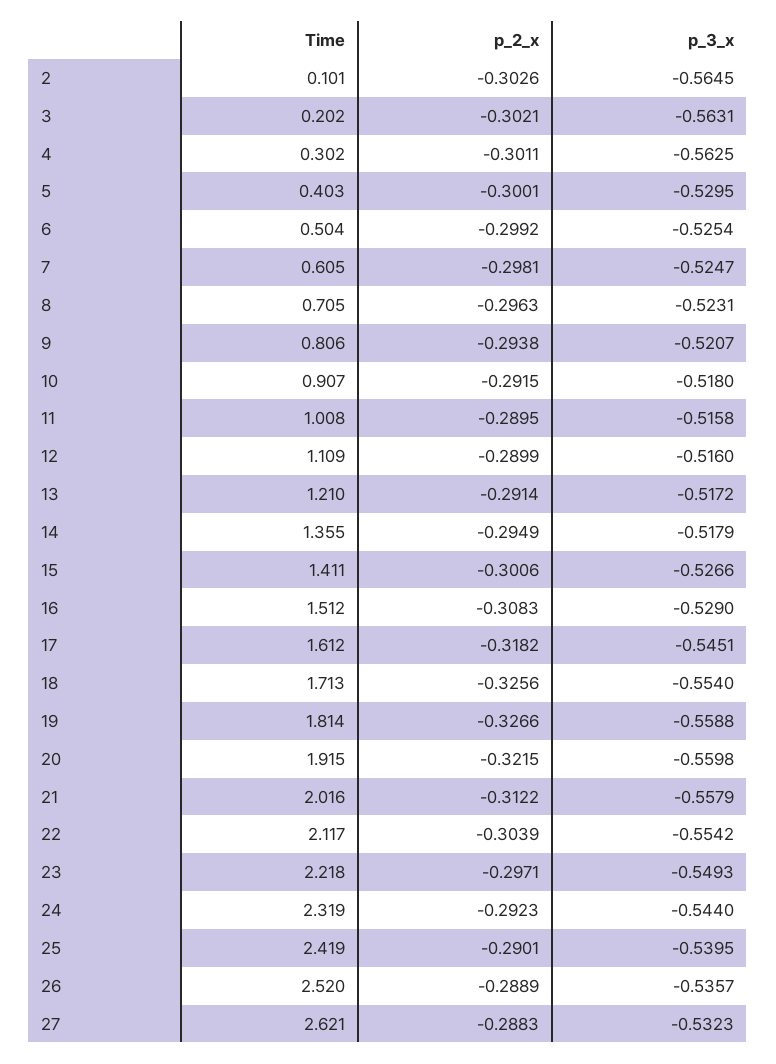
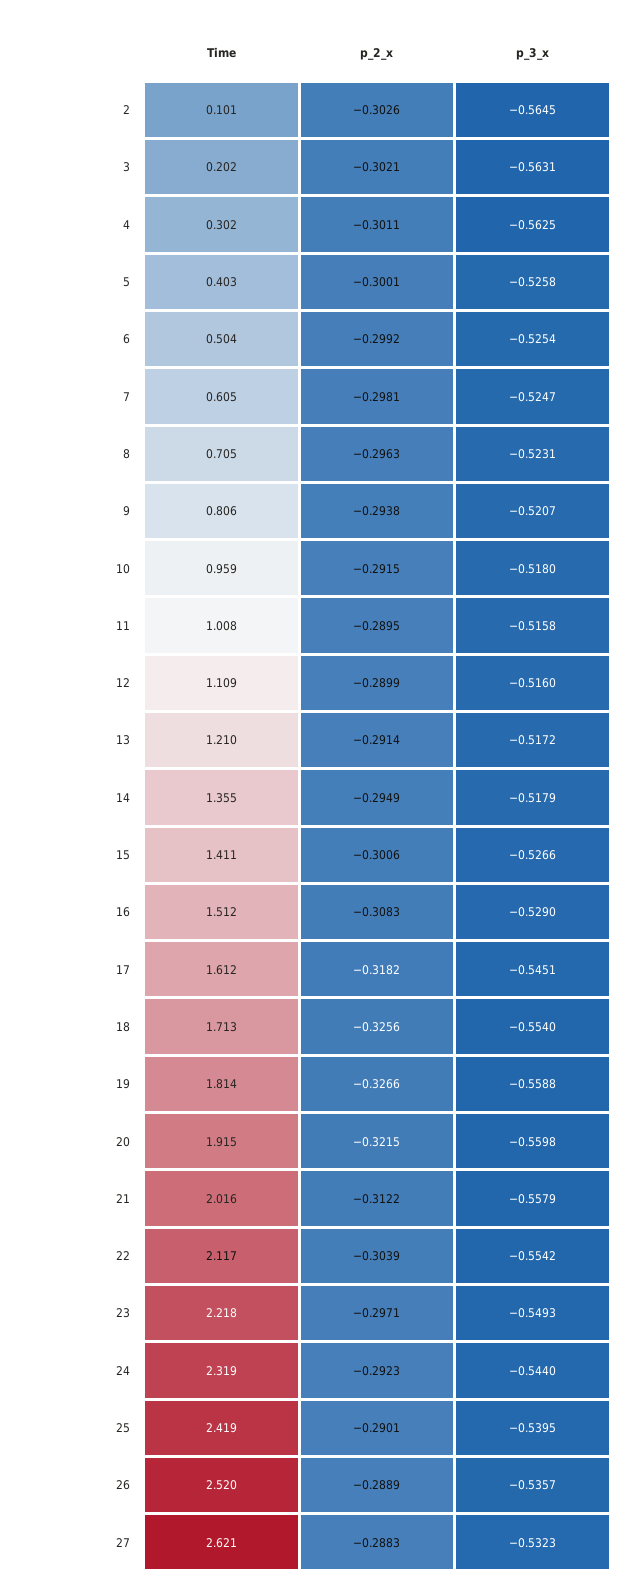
  {
    "Time": {
      "2": 0.101,
      "3": 0.202,
      "4": 0.302,
      "5": 0.403,
      "6": 0.504,
      "7": 0.605,
      "8": 0.705,
      "9": 0.806,
-     "10": 0.907,
+     "10": 0.959,
      "11": 1.008,
      "12": 1.109,
      "13": 1.21,
      "14": 1.355,
      "15": 1.411,
      "16": 1.512,
      "17": 1.612,
      "18": 1.713,
      "19": 1.814,
      "20": 1.915,
      "21": 2.016,
      "22": 2.117,
      "23": 2.218,
      "24": 2.319,
      "25": 2.419,
      "26": 2.52,
      "27": 2.621
    },
    "p_2_x": {
      "2": -0.3026,
      "3": -0.3021,
      "4": -0.3011,
      "5": -0.3001,
      "6": -0.2992,
      "7": -0.2981,
      "8": -0.2963,
      "9": -0.2938,
      "10": -0.2915,
      "11": -0.2895,
      "12": -0.2899,
      "13": -0.2914,
      "14": -0.2949,
      "15": -0.3006,
      "16": -0.3083,
      "17": -0.3182,
      "18": -0.3256,
      "19": -0.3266,
      "20": -0.3215,
      "21": -0.3122,
      "22": -0.3039,
      "23": -0.2971,
      "24": -0.2923,
      "25": -0.2901,
      "26": -0.2889,
      "27": -0.2883
    },
    "p_3_x": {
      "2": -0.5645,
      "3": -0.5631,
      "4": -0.5625,
-     "5": -0.5295,
+     "5": -0.5258,
      "6": -0.5254,
      "7": -0.5247,
      "8": -0.5231,
      "9": -0.5207,
      "10": -0.518,
      "11": -0.5158,
      "12": -0.516,
      "13": -0.5172,
      "14": -0.5179,
      "15": -0.5266,
      "16": -0.529,
      "17": -0.5451,
      "18": -0.554,
      "19": -0.5588,
      "20": -0.5598,
      "21": -0.5579,
      "22": -0.5542,
      "23": -0.5493,
      "24": -0.544,
      "25": -0.5395,
      "26": -0.5357,
      "27": -0.5323
    }
  }

